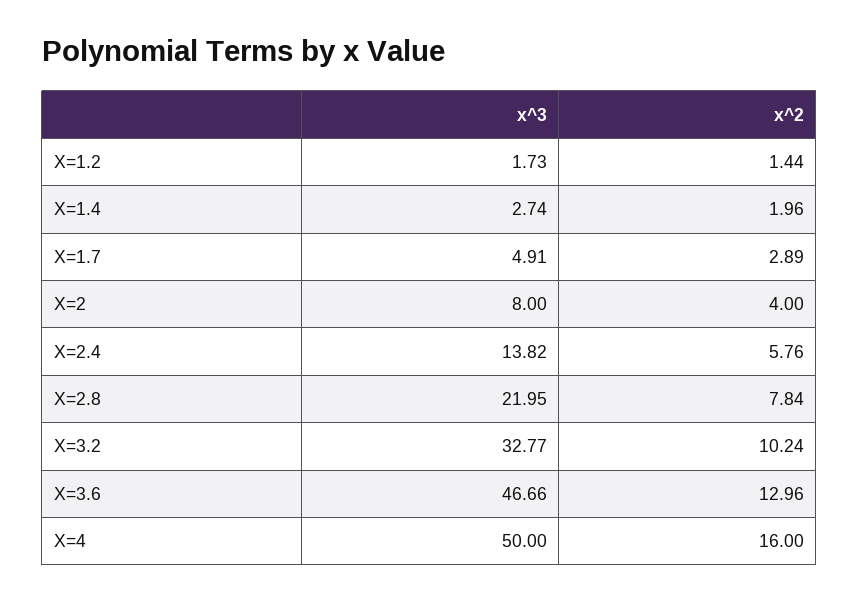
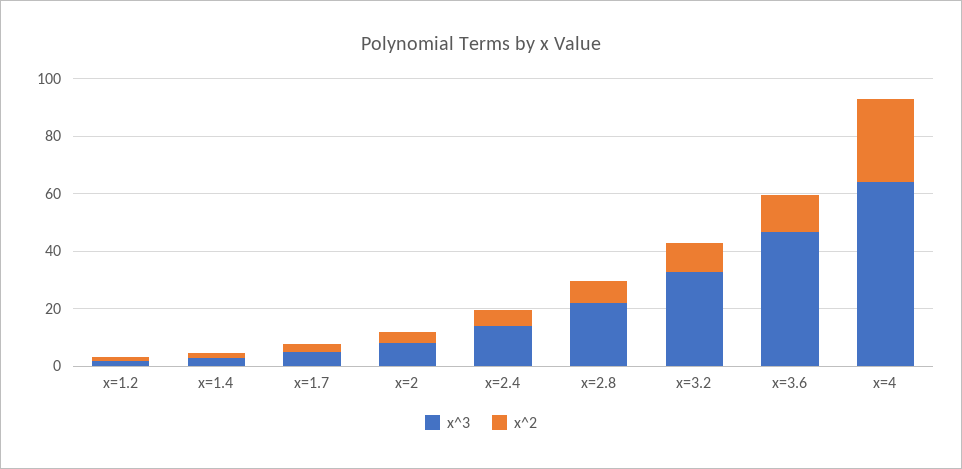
  {
    "x^3": {
      "X=1.2": 1.73,
      "X=1.4": 2.74,
      "X=1.7": 4.91,
      "X=2": 8,
      "X=2.4": 13.82,
      "X=2.8": 21.95,
      "X=3.2": 32.77,
      "X=3.6": 46.66,
-     "X=4": 50
+     "X=4": 65
    },
    "x^2": {
      "X=1.2": 1.44,
      "X=1.4": 1.96,
      "X=1.7": 2.89,
      "X=2": 4,
      "X=2.4": 5.76,
      "X=2.8": 7.84,
      "X=3.2": 10.24,
      "X=3.6": 12.96,
-     "X=4": 16
+     "X=4": 30
    }
  }

